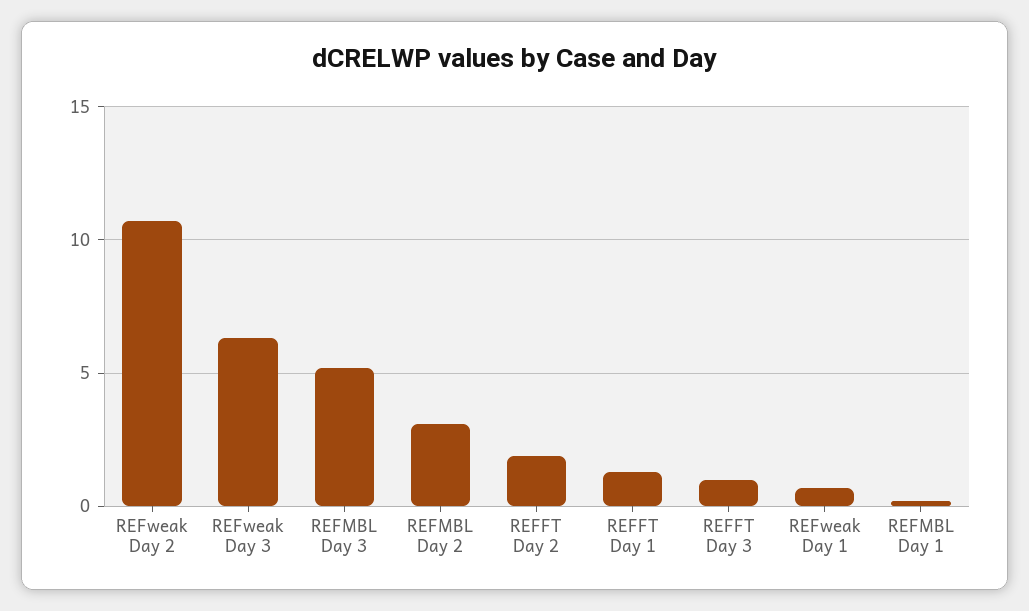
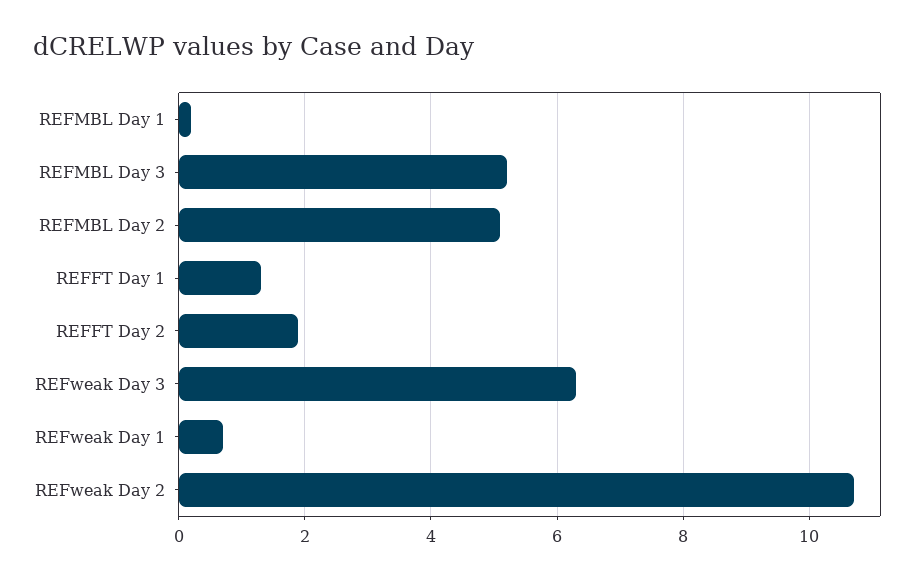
  {
    "REFweak Day 2": 10.5,
    "REFweak Day 3": 6.5,
    "REFMBL Day 3": 5,
-   "REFMBL Day 2": 3,
+   "REFMBL Day 2": 5,
    "REFFT Day 2": 2,
    "REFFT Day 1": 1.5,
-   "REFFT Day 3": 1,
    "REFweak Day 1": 0.5,
    "REFMBL Day 1": 0
  }

